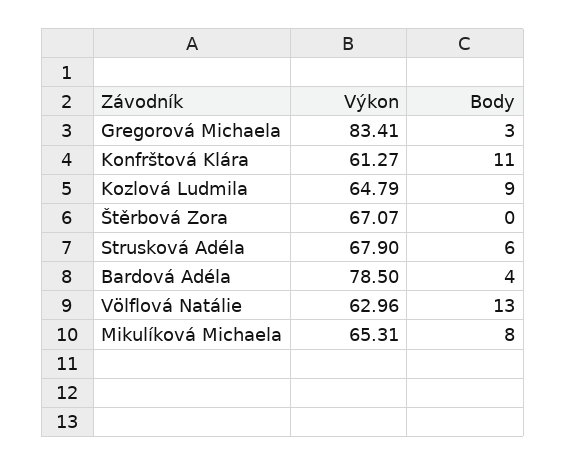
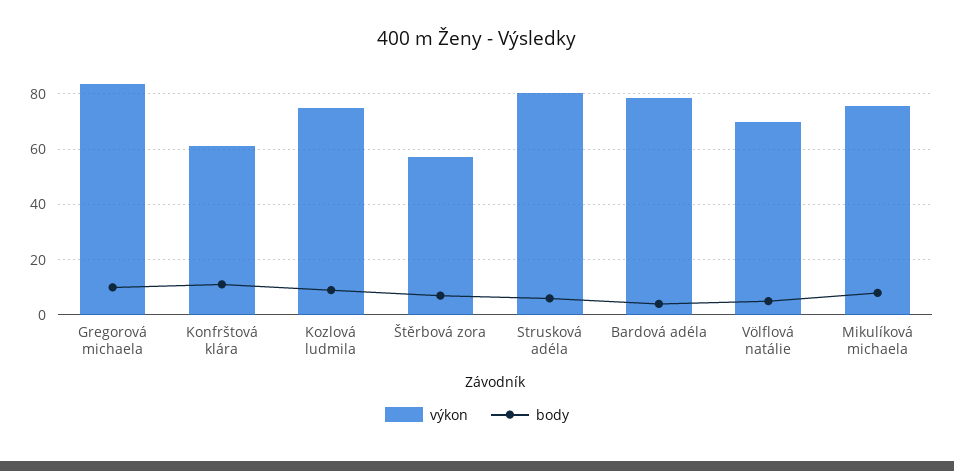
  {
    "Výkon": {
      "Gregorová Michaela": 83.41,
      "Konfrštová Klára": 61.27,
-     "Kozlová Ludmila": 64.79,
+     "Kozlová Ludmila": 75,
-     "Štěrbová Zora": 67.07,
+     "Štěrbová Zora": 57.5,
-     "Strusková Adéla": 67.9,
+     "Strusková Adéla": 80,
      "Bardová Adéla": 78.5,
-     "Völflová Natálie": 62.96,
+     "Völflová Natálie": 70,
-     "Mikulíková Michaela": 65.31
+     "Mikulíková Michaela": 75
    },
    "Body": {
-     "Gregorová Michaela": 3,
+     "Gregorová Michaela": 10,
      "Konfrštová Klára": 11,
      "Kozlová Ludmila": 9,
-     "Štěrbová Zora": 0,
+     "Štěrbová Zora": 7.5,
      "Strusková Adéla": 6,
      "Bardová Adéla": 4,
-     "Völflová Natálie": 13,
+     "Völflová Natálie": 5,
      "Mikulíková Michaela": 8
    }
  }

